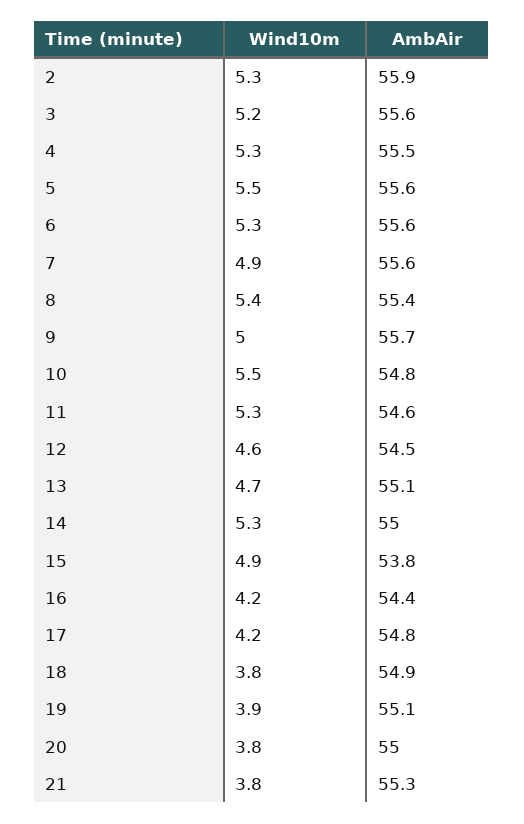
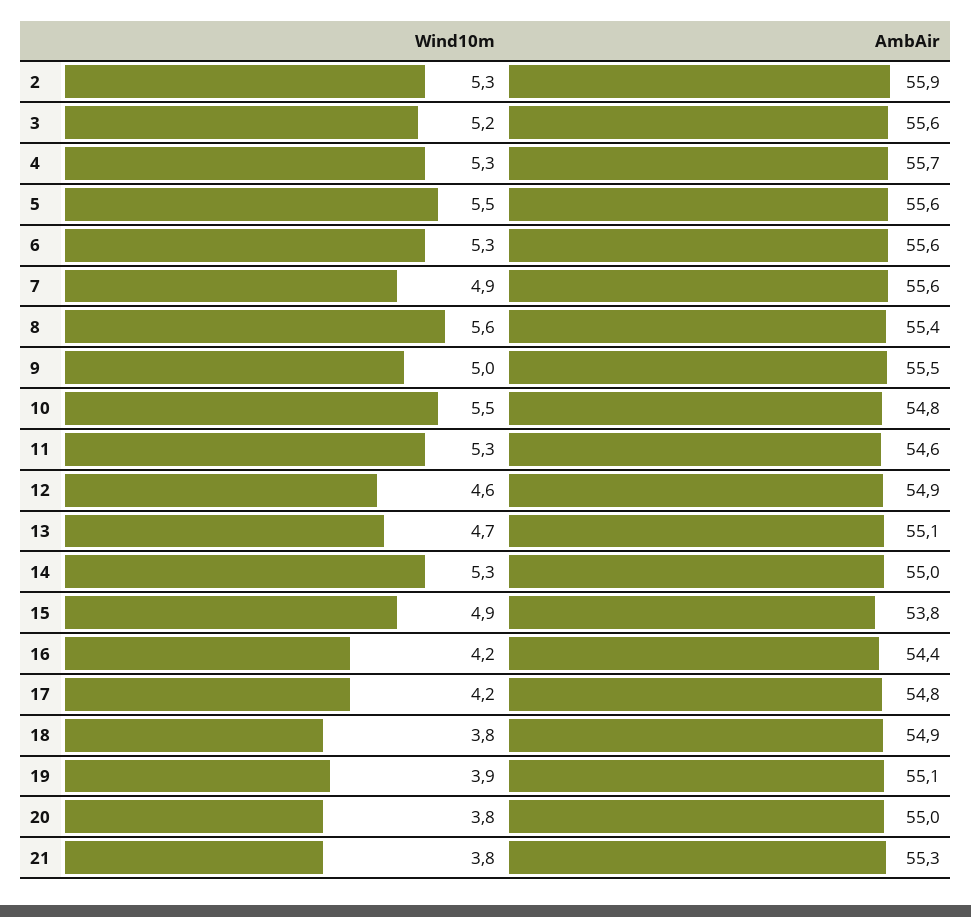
  {
    "Wind10m": {
      "2": 5.3,
      "3": 5.2,
      "4": 5.3,
      "5": 5.5,
      "6": 5.3,
      "7": 4.9,
-     "8": 5.4,
+     "8": 5.6,
      "9": 5,
      "10": 5.5,
      "11": 5.3,
      "12": 4.6,
      "13": 4.7,
      "14": 5.3,
      "15": 4.9,
      "16": 4.2,
      "17": 4.2,
      "18": 3.8,
      "19": 3.9,
      "20": 3.8,
      "21": 3.8
    },
    "AmbAir": {
      "2": 55.9,
      "3": 55.6,
-     "4": 55.5,
+     "4": 55.7,
      "5": 55.6,
      "6": 55.6,
      "7": 55.6,
      "8": 55.4,
-     "9": 55.7,
+     "9": 55.5,
      "10": 54.8,
      "11": 54.6,
-     "12": 54.5,
+     "12": 54.9,
      "13": 55.1,
      "14": 55,
      "15": 53.8,
      "16": 54.4,
      "17": 54.8,
      "18": 54.9,
      "19": 55.1,
      "20": 55,
      "21": 55.3
    }
  }

